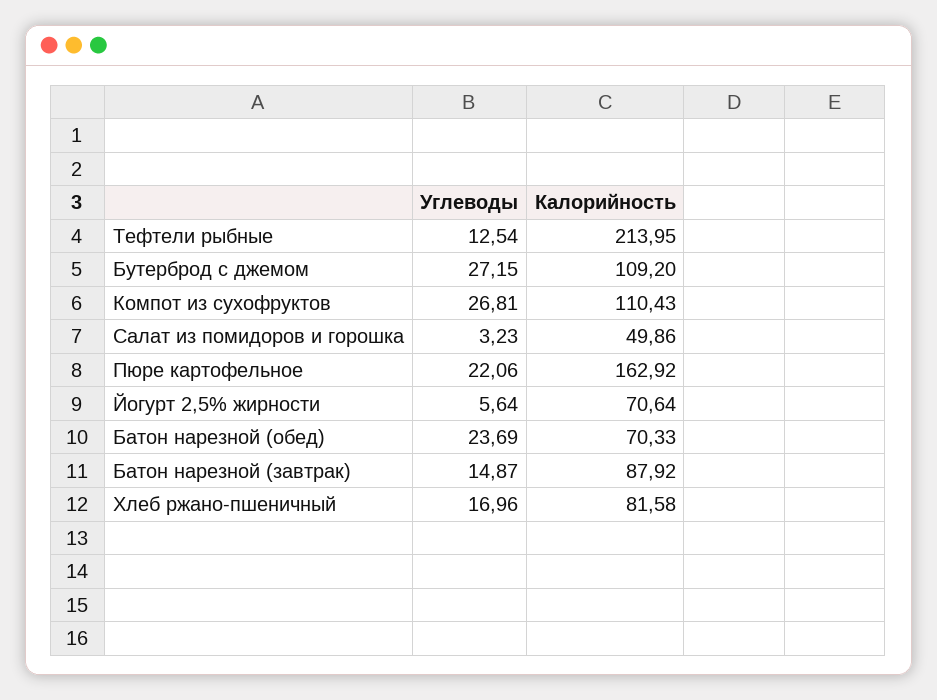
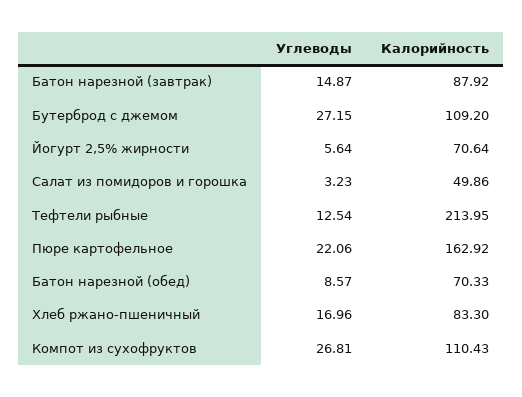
  {
    "Углеводы": {
      "Тефтели рыбные": 12.54,
      "Бутерброд с джемом": 27.15,
      "Компот из сухофруктов": 26.81,
      "Салат из помидоров и горошка": 3.23,
      "Пюре картофельное": 22.06,
      "Йогурт 2,5% жирности": 5.64,
-     "Батон нарезной (обед)": 23.69,
+     "Батон нарезной (обед)": 8.57,
      "Батон нарезной (завтрак)": 14.87,
      "Хлеб ржано-пшеничный": 16.96
    },
    "Калорийность": {
      "Тефтели рыбные": 213.95,
      "Бутерброд с джемом": 109.2,
      "Компот из сухофруктов": 110.43,
      "Салат из помидоров и горошка": 49.86,
      "Пюре картофельное": 162.92,
      "Йогурт 2,5% жирности": 70.64,
      "Батон нарезной (обед)": 70.33,
      "Батон нарезной (завтрак)": 87.92,
-     "Хлеб ржано-пшеничный": 81.58
+     "Хлеб ржано-пшеничный": 83.3
    }
  }

